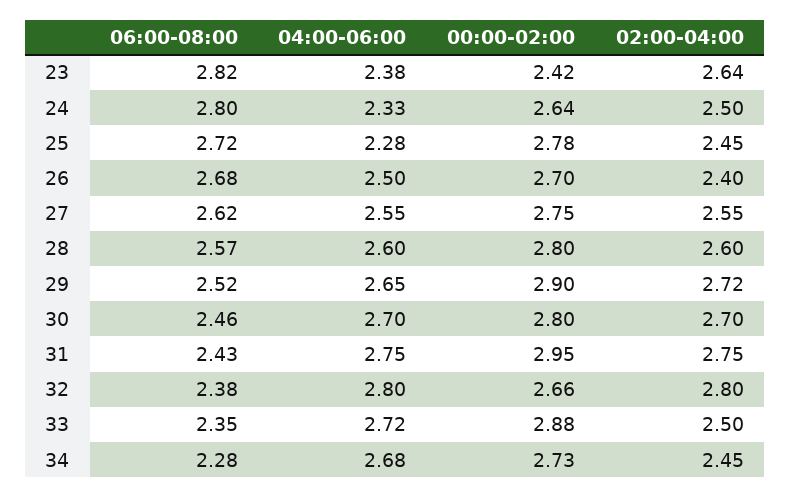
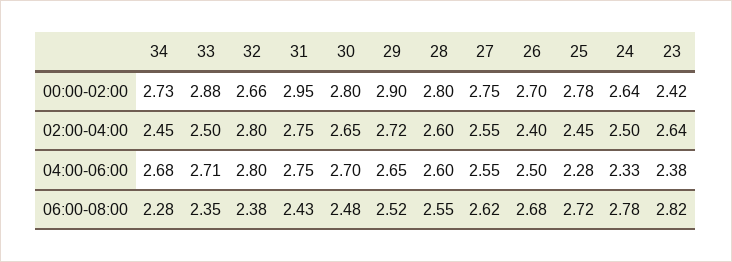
  {
    "06:00-08:00": {
      "23": 2.82,
-     "24": 2.8,
+     "24": 2.78,
      "25": 2.72,
      "26": 2.68,
      "27": 2.62,
-     "28": 2.57,
+     "28": 2.55,
      "29": 2.52,
-     "30": 2.46,
+     "30": 2.48,
      "31": 2.43,
      "32": 2.38,
      "33": 2.35,
      "34": 2.28
    },
    "04:00-06:00": {
      "23": 2.38,
      "24": 2.33,
      "25": 2.28,
      "26": 2.5,
      "27": 2.55,
      "28": 2.6,
      "29": 2.65,
      "30": 2.7,
      "31": 2.75,
      "32": 2.8,
-     "33": 2.72,
+     "33": 2.71,
      "34": 2.68
    },
    "00:00-02:00": {
      "23": 2.42,
      "24": 2.64,
      "25": 2.78,
      "26": 2.7,
      "27": 2.75,
      "28": 2.8,
      "29": 2.9,
      "30": 2.8,
      "31": 2.95,
      "32": 2.66,
      "33": 2.88,
      "34": 2.73
    },
    "02:00-04:00": {
      "23": 2.64,
      "24": 2.5,
      "25": 2.45,
      "26": 2.4,
      "27": 2.55,
      "28": 2.6,
      "29": 2.72,
-     "30": 2.7,
+     "30": 2.65,
      "31": 2.75,
      "32": 2.8,
      "33": 2.5,
      "34": 2.45
    }
  }

